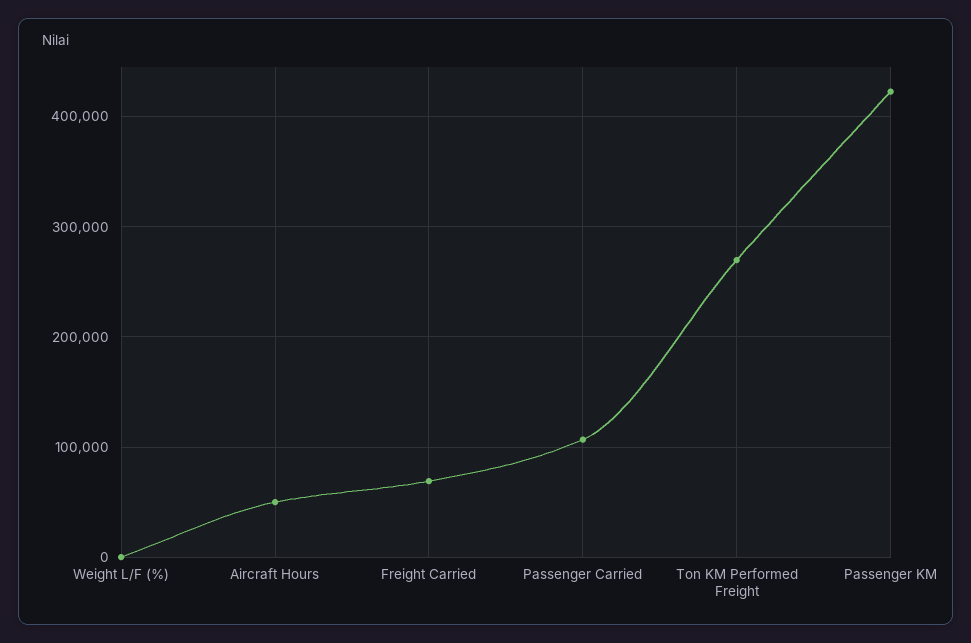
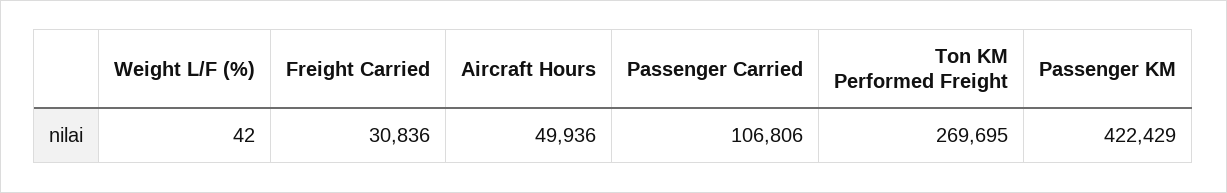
  {
    "Weight L/F (%)": 42,
    "Aircraft Hours": 49936,
-   "Freight Carried": 70000,
+   "Freight Carried": 30836,
    "Passenger Carried": 106806,
    "Ton KM Performed Freight": 269695,
    "Passenger KM": 422429
  }

